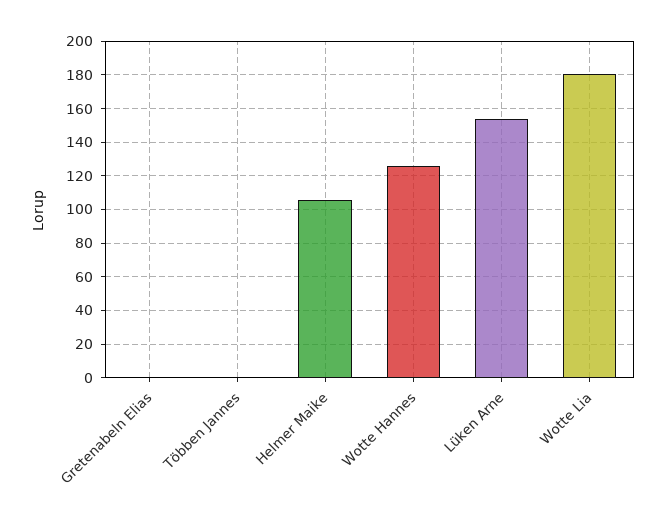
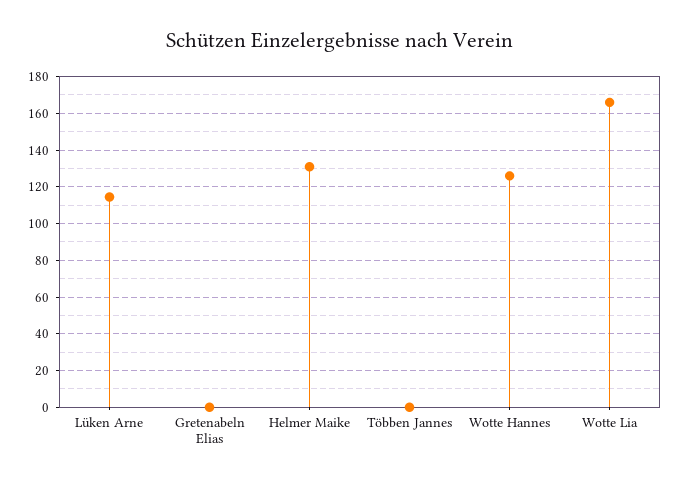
  {
    "Gretenabeln Elias": 0,
    "Többen Jannes": 0,
-   "Helmer Maike": 105,
+   "Helmer Maike": 130,
    "Wotte Hannes": 125,
-   "Lüken Arne": 155,
+   "Lüken Arne": 115,
-   "Wotte Lia": 180
+   "Wotte Lia": 165
  }

